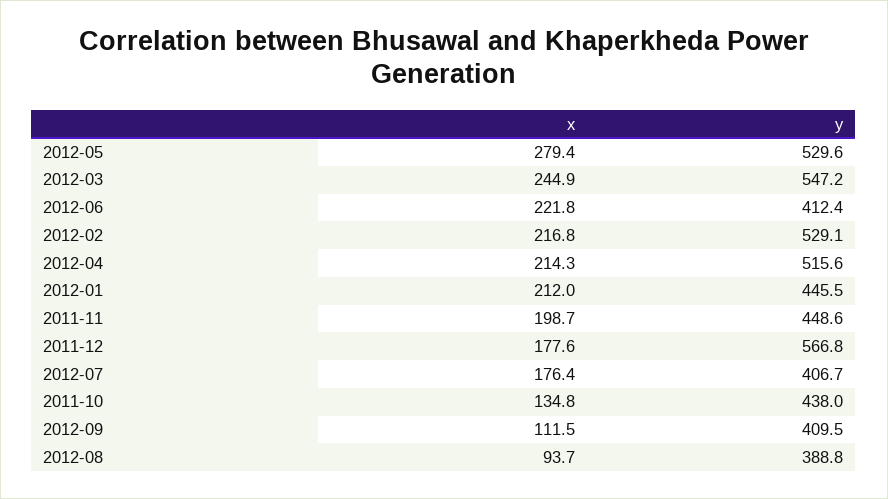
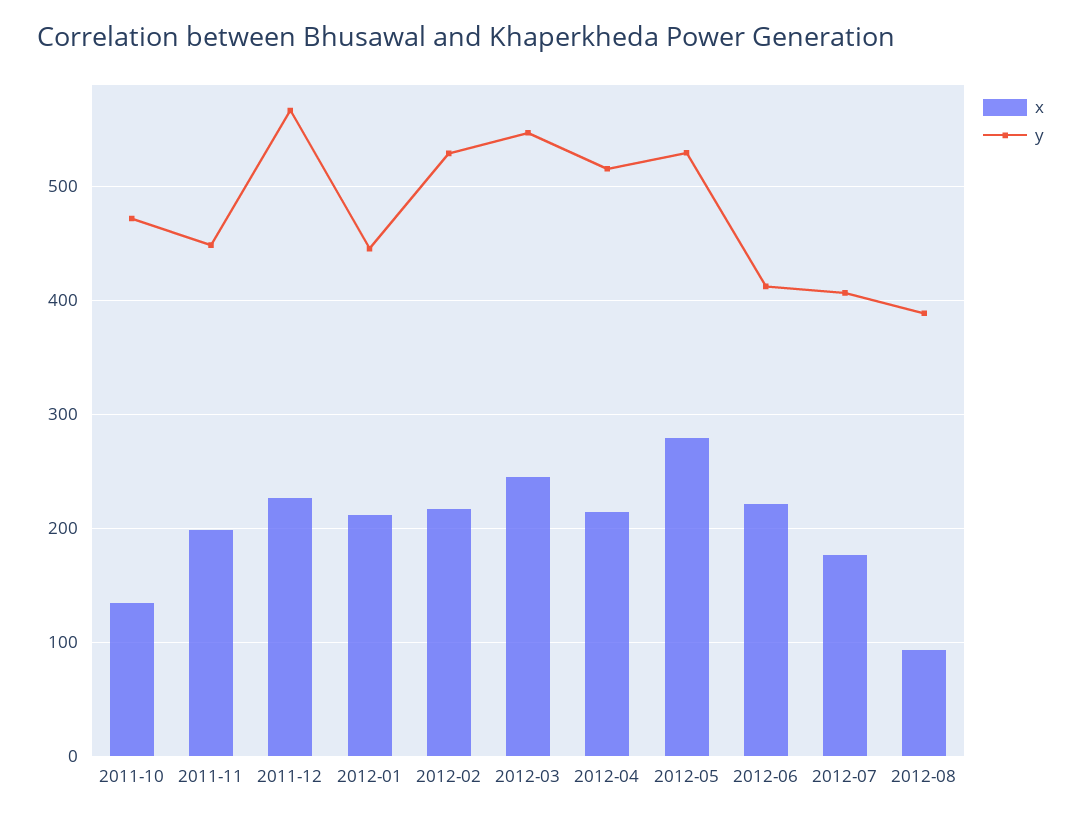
  {
    "x": {
      "2012-05": 279.4,
      "2012-03": 244.9,
      "2012-06": 221.8,
      "2012-02": 216.8,
      "2012-04": 214.3,
      "2012-01": 212,
      "2011-11": 198.7,
-     "2011-12": 177.6,
+     "2011-12": 230,
      "2012-07": 176.4,
      "2011-10": 134.8,
-     "2012-09": 111.5,
      "2012-08": 93.7
    },
    "y": {
      "2012-05": 529.6,
      "2012-03": 547.2,
      "2012-06": 412.4,
      "2012-02": 529.1,
      "2012-04": 515.6,
      "2012-01": 445.5,
      "2011-11": 448.6,
      "2011-12": 566.8,
      "2012-07": 406.7,
-     "2011-10": 438,
+     "2011-10": 470,
-     "2012-09": 409.5,
      "2012-08": 388.8
    }
  }

